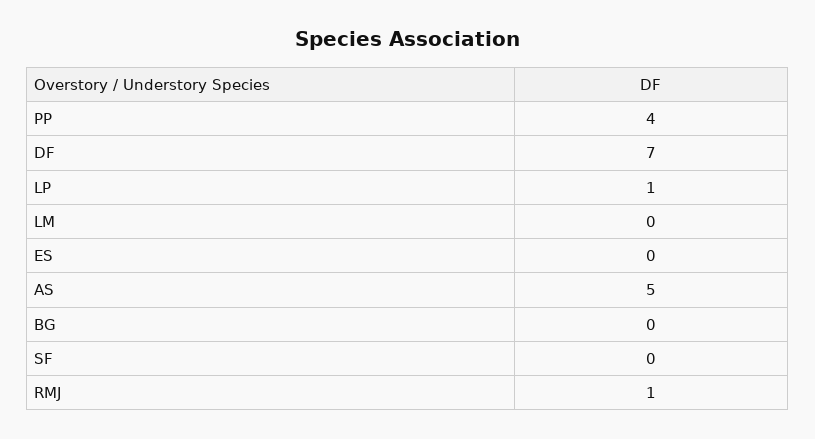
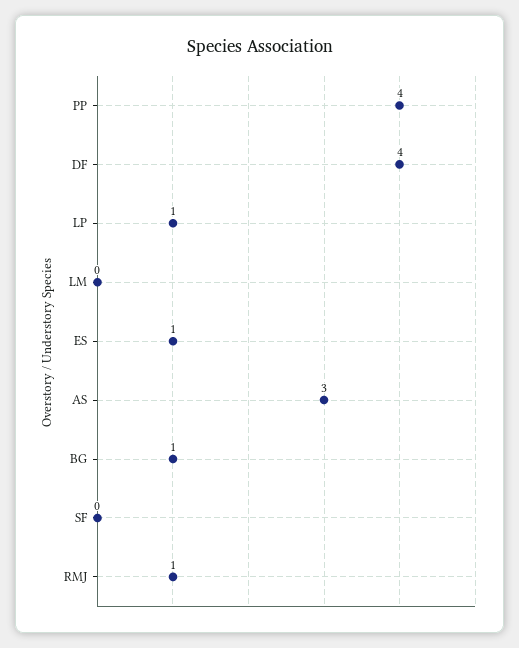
  {
    "PP": 4,
-   "DF": 7,
+   "DF": 4,
    "LP": 1,
    "LM": 0,
-   "ES": 0,
+   "ES": 1,
-   "AS": 5,
+   "AS": 3,
-   "BG": 0,
+   "BG": 1,
    "SF": 0,
    "RMJ": 1
  }

